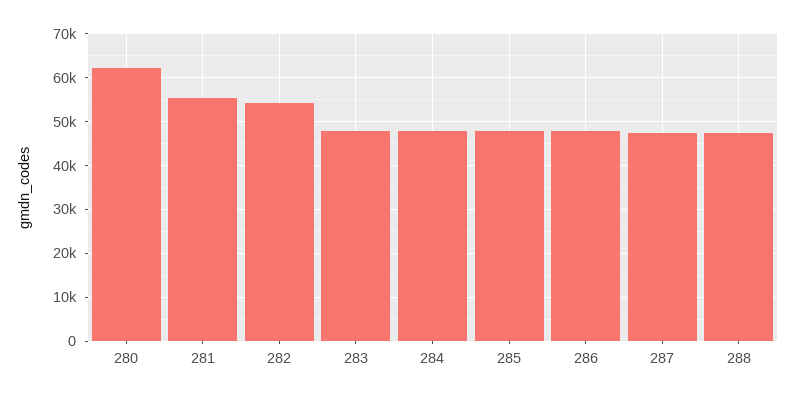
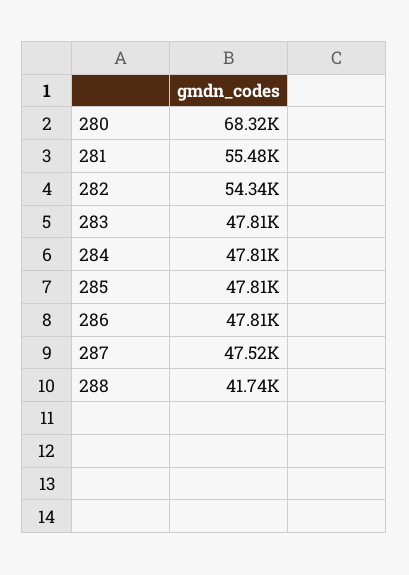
  {
-   "280": 62000,
+   "280": 68320,
    "281": 55480,
    "282": 54340,
    "283": 47810,
    "284": 47810,
    "285": 47810,
    "286": 47810,
    "287": 47520,
-   "288": 48000
+   "288": 41740
  }

